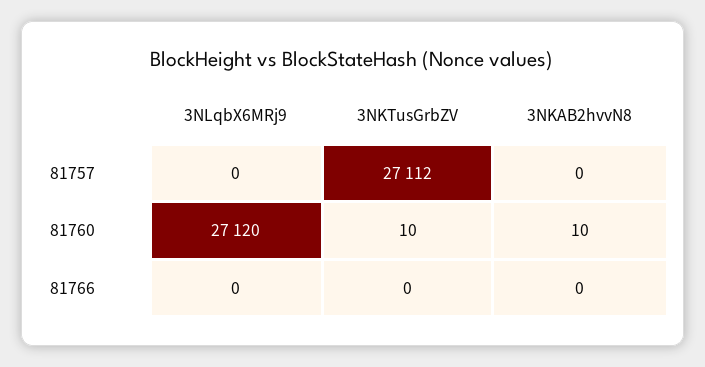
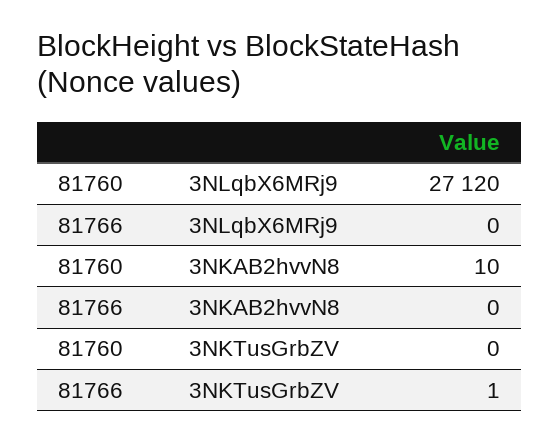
  {
    "3NLqbX6MRj9": {
-     "81757": 0,
      "81760": 27120,
      "81766": 0
    },
    "3NKTusGrbZV": {
-     "81757": 27112,
-     "81760": 10,
+     "81760": 0,
-     "81766": 0
+     "81766": 1
    },
    "3NKAB2hvvN8": {
-     "81757": 0,
      "81760": 10,
      "81766": 0
    }
  }

